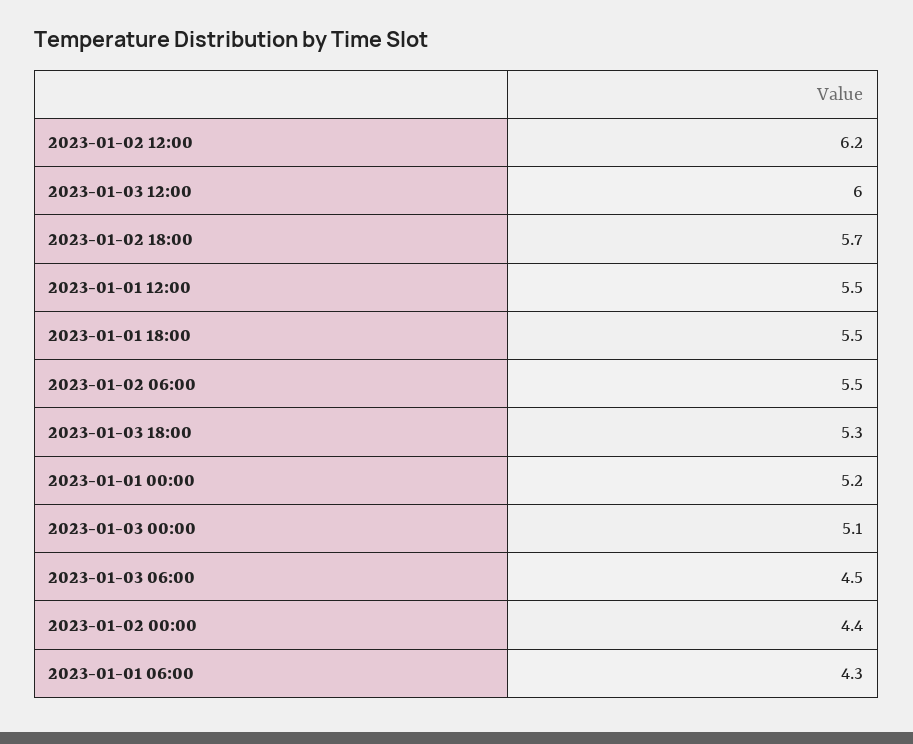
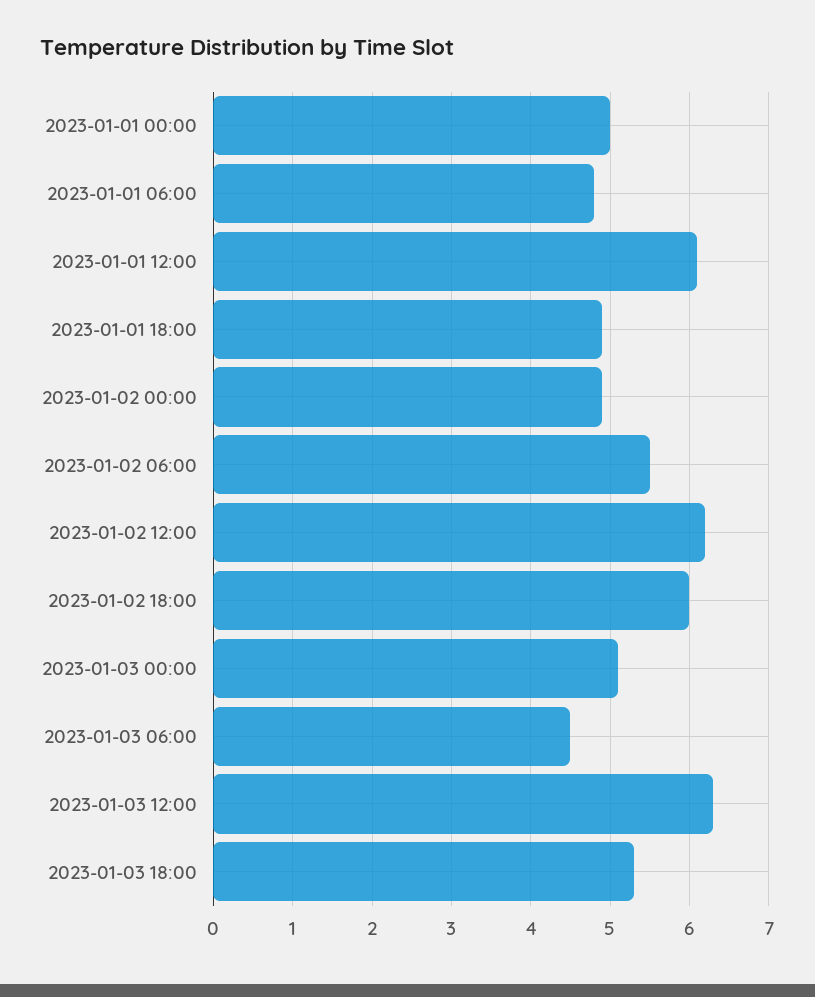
  {
    "2023-01-02 12:00": 6.2,
-   "2023-01-03 12:00": 6,
+   "2023-01-03 12:00": 6.3,
-   "2023-01-02 18:00": 5.7,
+   "2023-01-02 18:00": 6,
-   "2023-01-01 12:00": 5.5,
+   "2023-01-01 12:00": 6.1,
-   "2023-01-01 18:00": 5.5,
+   "2023-01-01 18:00": 4.9,
    "2023-01-02 06:00": 5.5,
    "2023-01-03 18:00": 5.3,
-   "2023-01-01 00:00": 5.2,
+   "2023-01-01 00:00": 5,
    "2023-01-03 00:00": 5.1,
    "2023-01-03 06:00": 4.5,
-   "2023-01-02 00:00": 4.4,
+   "2023-01-02 00:00": 4.9,
-   "2023-01-01 06:00": 4.3
+   "2023-01-01 06:00": 4.8
  }

